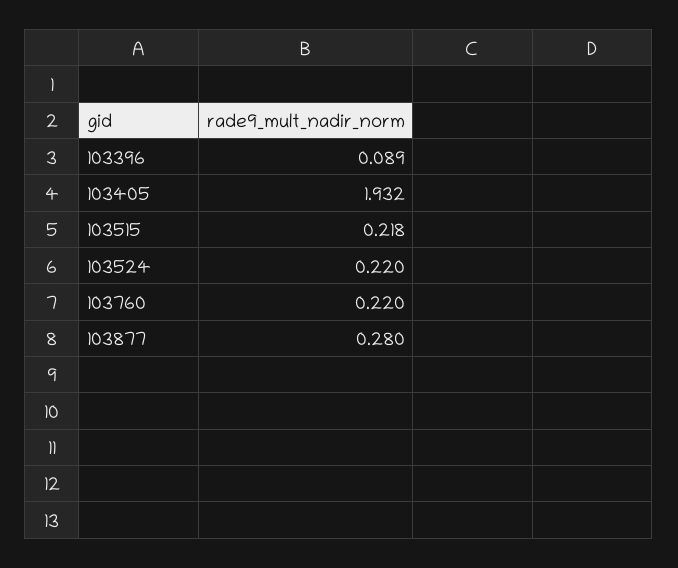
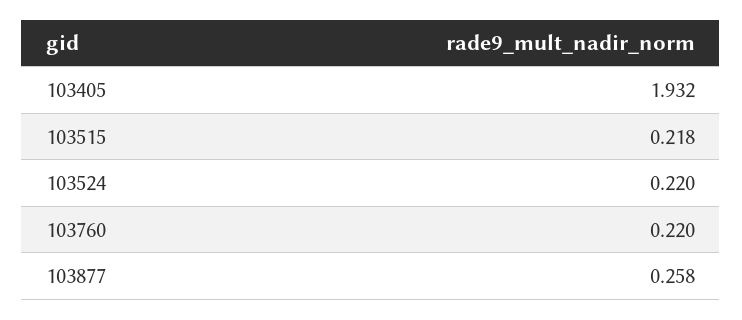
  {
-   "103396": 0.089,
    "103405": 1.932,
    "103515": 0.218,
    "103524": 0.22,
    "103760": 0.22,
-   "103877": 0.28
+   "103877": 0.258
  }

